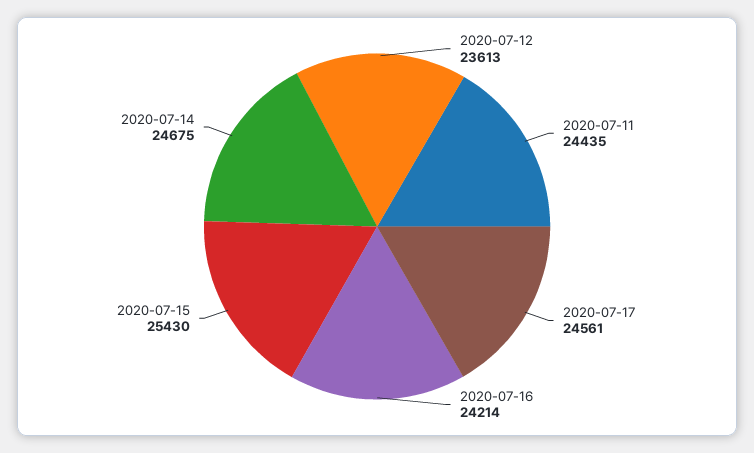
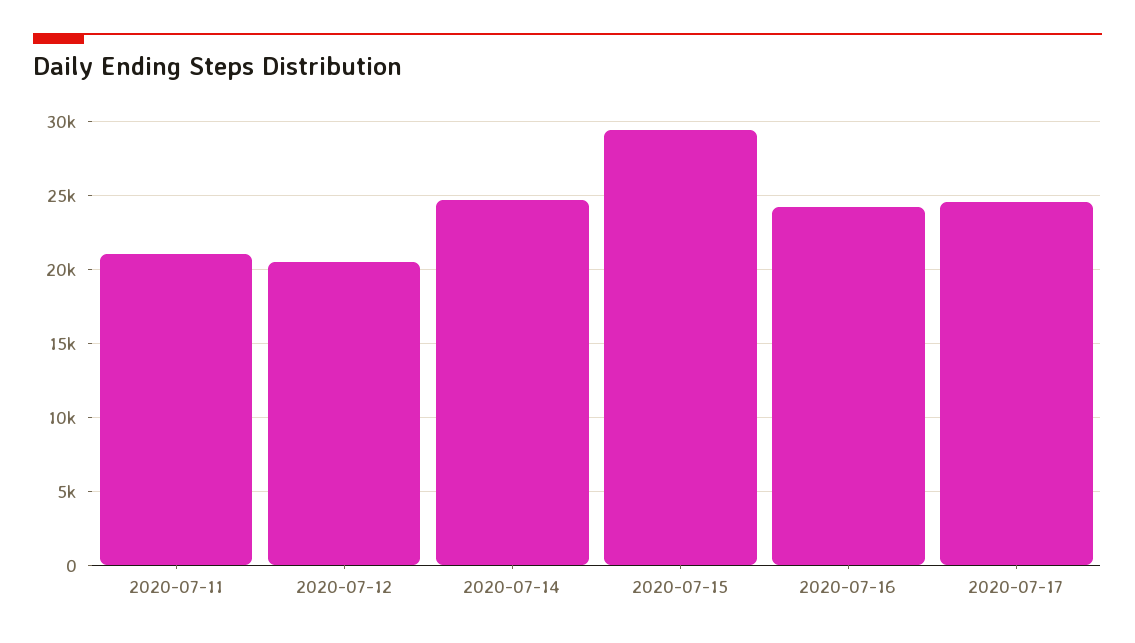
  {
-   "2020-07-12": 23613,
+   "2020-07-12": 20500,
-   "2020-07-11": 24435,
+   "2020-07-11": 21000,
    "2020-07-17": 24561,
    "2020-07-16": 24214,
-   "2020-07-15": 25430,
+   "2020-07-15": 29500,
    "2020-07-14": 24675
  }

